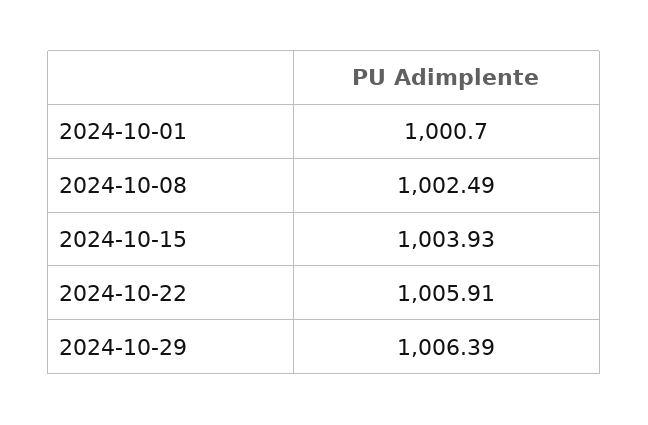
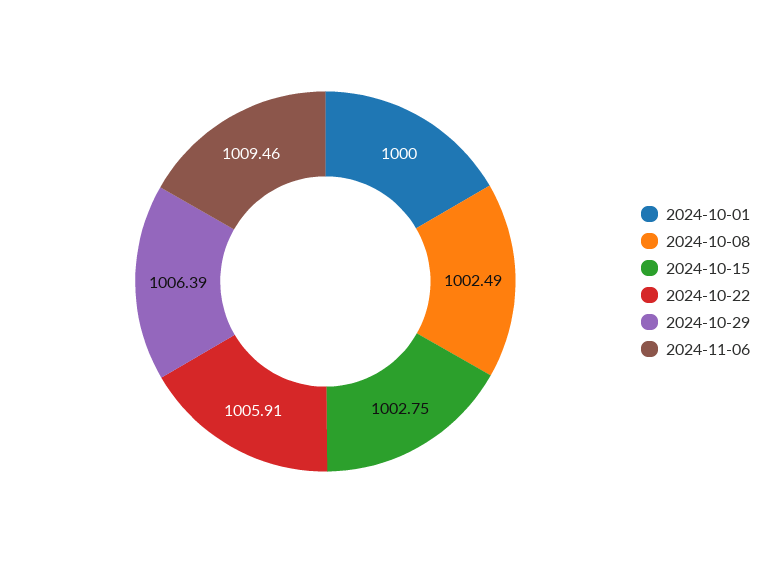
  {
-   "2024-10-01": 1000.7,
+   "2024-10-01": 1000,
    "2024-10-08": 1002.49,
-   "2024-10-15": 1003.93,
+   "2024-10-15": 1002.75,
    "2024-10-22": 1005.91,
-   "2024-10-29": 1006.39
+   "2024-10-29": 1006.39,
+   "2024-11-06": 1009.46
  }

